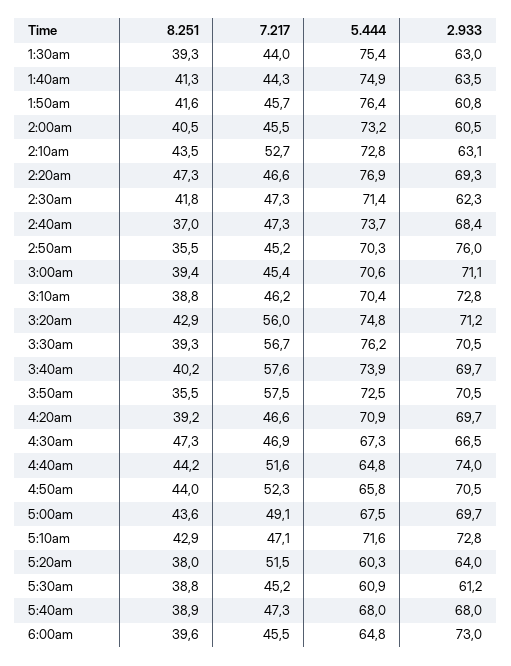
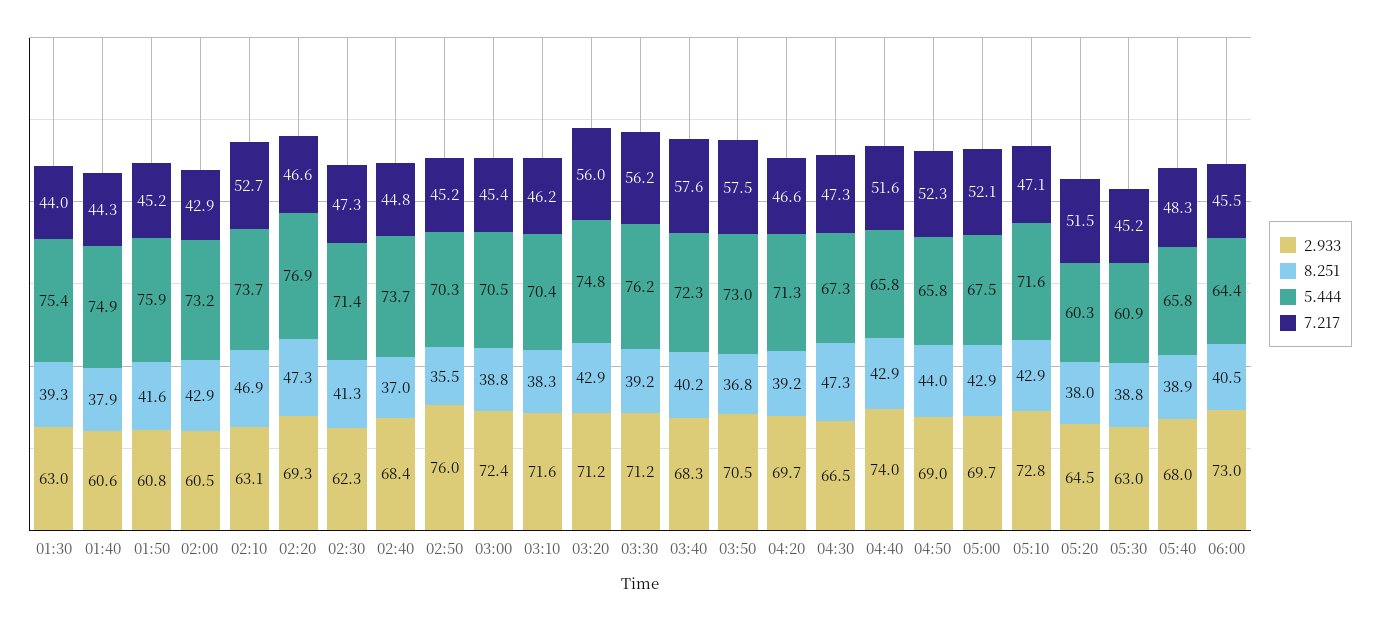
  {
    "8.251": {
      "1:30am": 39.3,
-     "1:40am": 41.3,
+     "1:40am": 37.9,
      "1:50am": 41.6,
-     "2:00am": 40.5,
+     "2:00am": 42.9,
-     "2:10am": 43.5,
+     "2:10am": 46.9,
      "2:20am": 47.3,
-     "2:30am": 41.8,
+     "2:30am": 41.3,
      "2:40am": 37,
      "2:50am": 35.5,
-     "3:00am": 39.4,
+     "3:00am": 38.8,
-     "3:10am": 38.8,
+     "3:10am": 38.3,
      "3:20am": 42.9,
-     "3:30am": 39.3,
+     "3:30am": 39.2,
      "3:40am": 40.2,
-     "3:50am": 35.5,
+     "3:50am": 36.8,
      "4:20am": 39.2,
      "4:30am": 47.3,
-     "4:40am": 44.2,
+     "4:40am": 42.9,
      "4:50am": 44,
-     "5:00am": 43.6,
+     "5:00am": 42.9,
      "5:10am": 42.9,
      "5:20am": 38,
      "5:30am": 38.8,
      "5:40am": 38.9,
-     "6:00am": 39.6
+     "6:00am": 40.5
    },
    "7.217": {
      "1:30am": 44,
      "1:40am": 44.3,
-     "1:50am": 45.7,
+     "1:50am": 45.2,
-     "2:00am": 45.5,
+     "2:00am": 42.9,
      "2:10am": 52.7,
      "2:20am": 46.6,
      "2:30am": 47.3,
-     "2:40am": 47.3,
+     "2:40am": 44.8,
      "2:50am": 45.2,
      "3:00am": 45.4,
      "3:10am": 46.2,
      "3:20am": 56,
-     "3:30am": 56.7,
+     "3:30am": 56.2,
      "3:40am": 57.6,
      "3:50am": 57.5,
      "4:20am": 46.6,
-     "4:30am": 46.9,
+     "4:30am": 47.3,
      "4:40am": 51.6,
      "4:50am": 52.3,
-     "5:00am": 49.1,
+     "5:00am": 52.1,
      "5:10am": 47.1,
      "5:20am": 51.5,
      "5:30am": 45.2,
-     "5:40am": 47.3,
+     "5:40am": 48.3,
      "6:00am": 45.5
    },
    "5.444": {
      "1:30am": 75.4,
      "1:40am": 74.9,
-     "1:50am": 76.4,
+     "1:50am": 75.9,
      "2:00am": 73.2,
-     "2:10am": 72.8,
+     "2:10am": 73.7,
      "2:20am": 76.9,
      "2:30am": 71.4,
      "2:40am": 73.7,
      "2:50am": 70.3,
-     "3:00am": 70.6,
+     "3:00am": 70.5,
      "3:10am": 70.4,
      "3:20am": 74.8,
      "3:30am": 76.2,
-     "3:40am": 73.9,
+     "3:40am": 72.3,
-     "3:50am": 72.5,
+     "3:50am": 73,
-     "4:20am": 70.9,
+     "4:20am": 71.3,
      "4:30am": 67.3,
-     "4:40am": 64.8,
+     "4:40am": 65.8,
      "4:50am": 65.8,
      "5:00am": 67.5,
      "5:10am": 71.6,
      "5:20am": 60.3,
      "5:30am": 60.9,
-     "5:40am": 68,
+     "5:40am": 65.8,
-     "6:00am": 64.8
+     "6:00am": 64.4
    },
    "2.933": {
      "1:30am": 63,
-     "1:40am": 63.5,
+     "1:40am": 60.6,
      "1:50am": 60.8,
      "2:00am": 60.5,
      "2:10am": 63.1,
      "2:20am": 69.3,
      "2:30am": 62.3,
      "2:40am": 68.4,
      "2:50am": 76,
-     "3:00am": 71.1,
+     "3:00am": 72.4,
-     "3:10am": 72.8,
+     "3:10am": 71.6,
      "3:20am": 71.2,
-     "3:30am": 70.5,
+     "3:30am": 71.2,
-     "3:40am": 69.7,
+     "3:40am": 68.3,
      "3:50am": 70.5,
      "4:20am": 69.7,
      "4:30am": 66.5,
      "4:40am": 74,
-     "4:50am": 70.5,
+     "4:50am": 69,
      "5:00am": 69.7,
      "5:10am": 72.8,
-     "5:20am": 64,
+     "5:20am": 64.5,
-     "5:30am": 61.2,
+     "5:30am": 63,
      "5:40am": 68,
      "6:00am": 73
    }
  }

